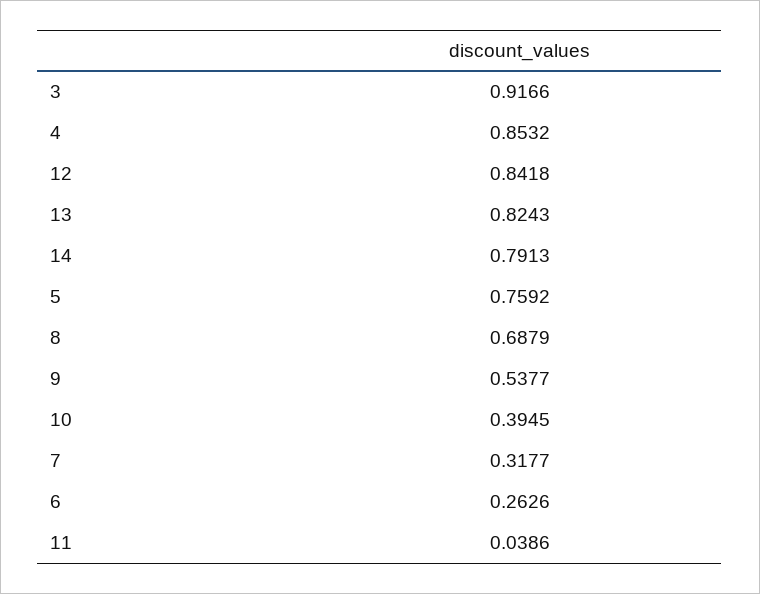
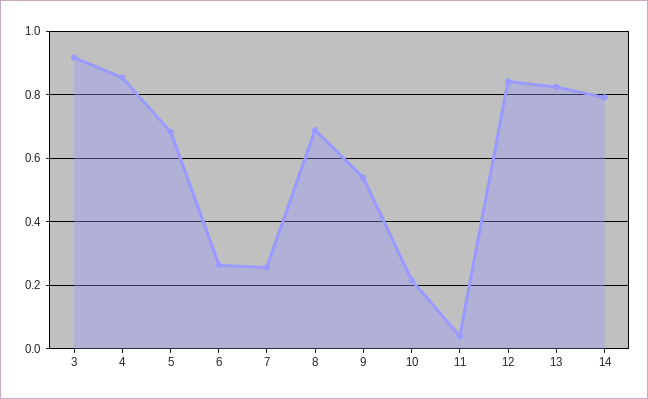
  {
    "3": 0.9166,
    "4": 0.8532,
    "12": 0.8418,
    "13": 0.8243,
    "14": 0.7913,
-   "5": 0.7592,
+   "5": 0.68,
    "8": 0.6879,
    "9": 0.5377,
-   "10": 0.3945,
+   "10": 0.22,
-   "7": 0.3177,
+   "7": 0.26,
    "6": 0.2626,
    "11": 0.0386
  }

